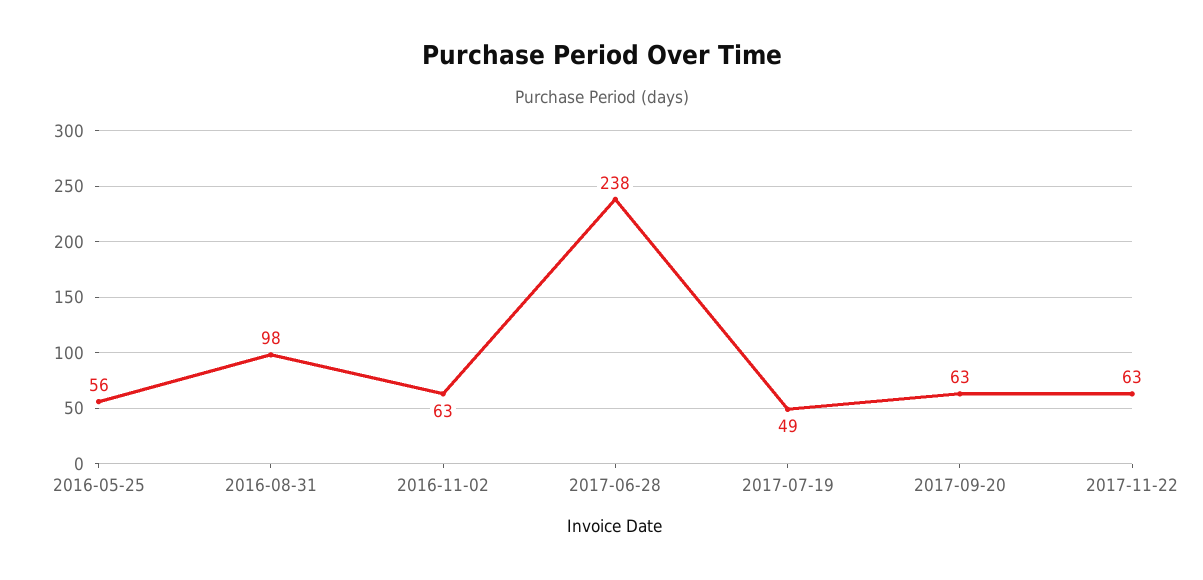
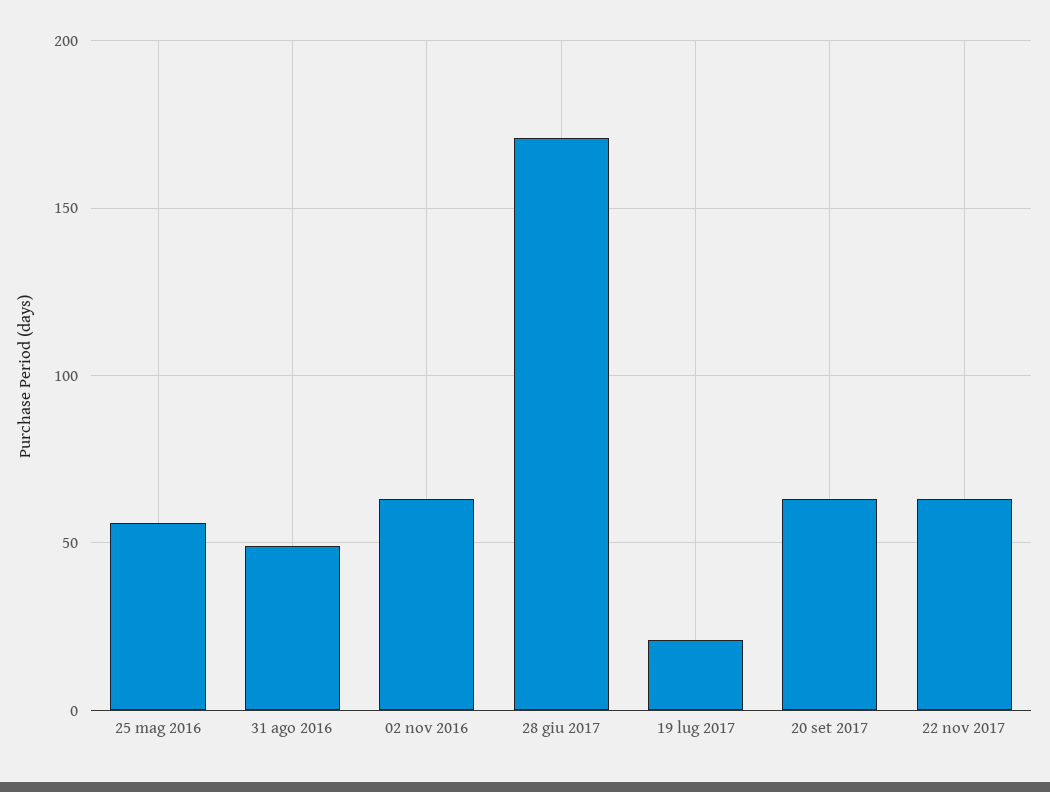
  {
    "2016-05-25": 56,
-   "2016-08-31": 98,
+   "2016-08-31": 50,
    "2016-11-02": 63,
-   "2017-06-28": 238,
+   "2017-06-28": 170,
-   "2017-07-19": 49,
+   "2017-07-19": 20,
    "2017-09-20": 63,
    "2017-11-22": 63
  }

